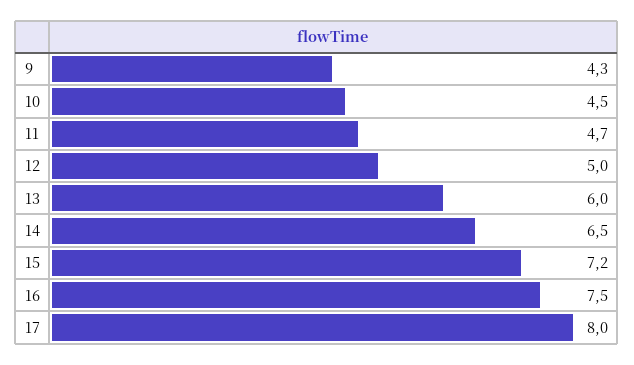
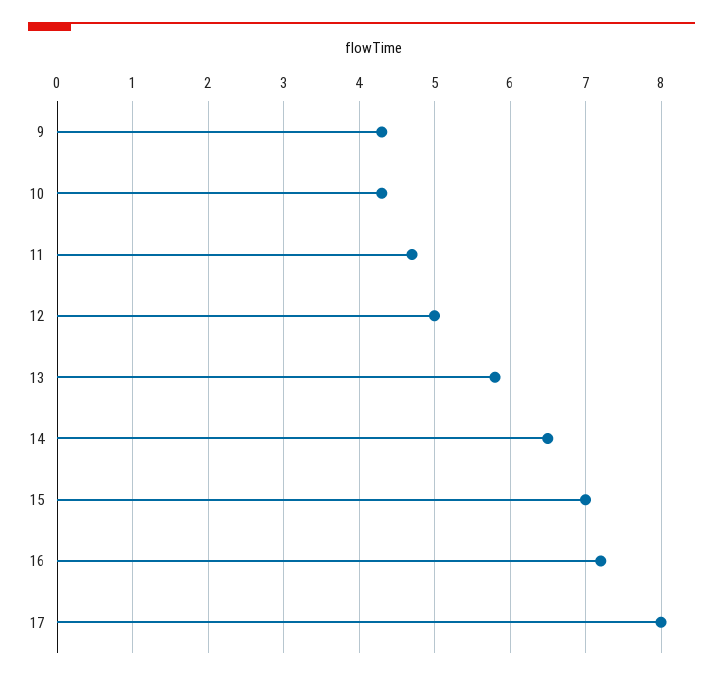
  {
    "9": 4.3,
-   "10": 4.5,
+   "10": 4.3,
    "11": 4.7,
    "12": 5,
-   "13": 6,
+   "13": 5.8,
    "14": 6.5,
-   "15": 7.2,
+   "15": 7,
-   "16": 7.5,
+   "16": 7.2,
    "17": 8
  }

